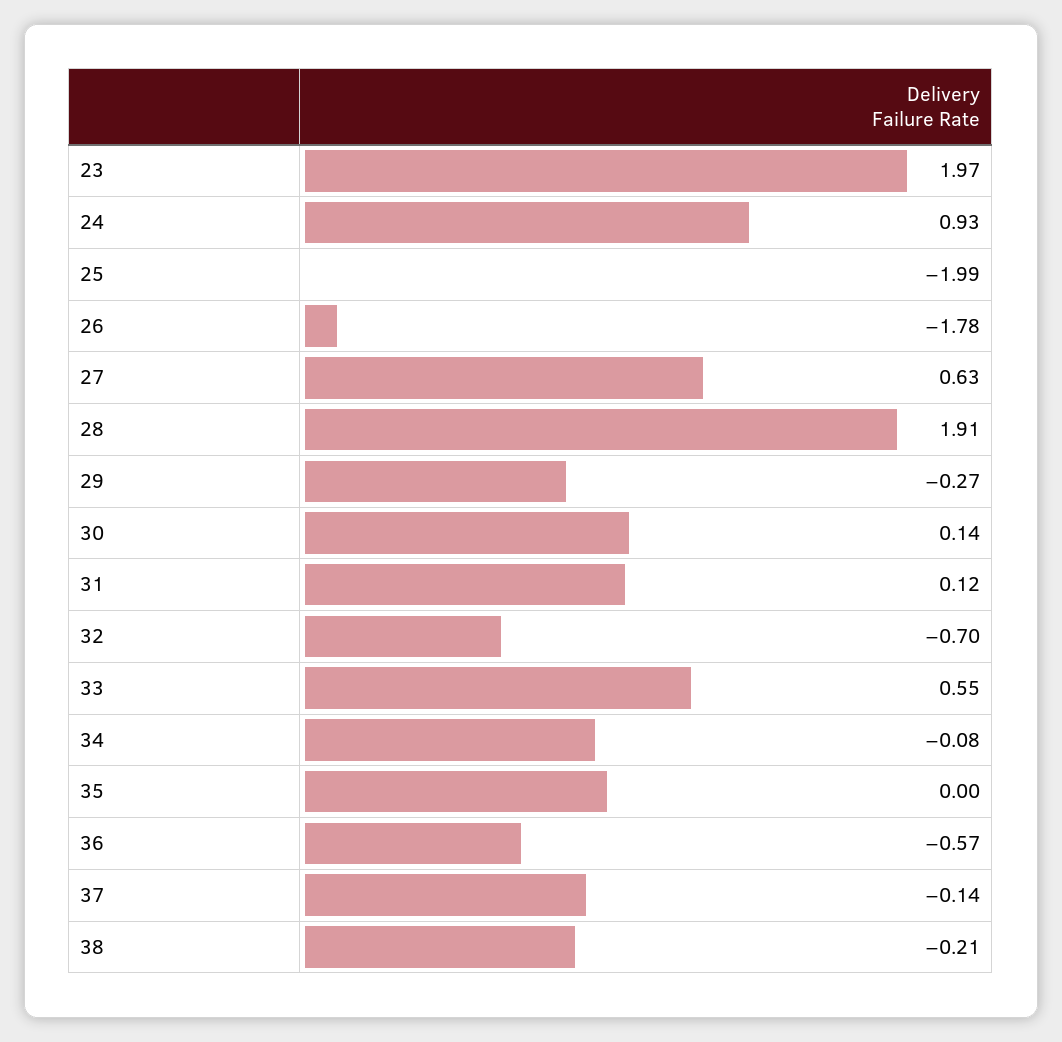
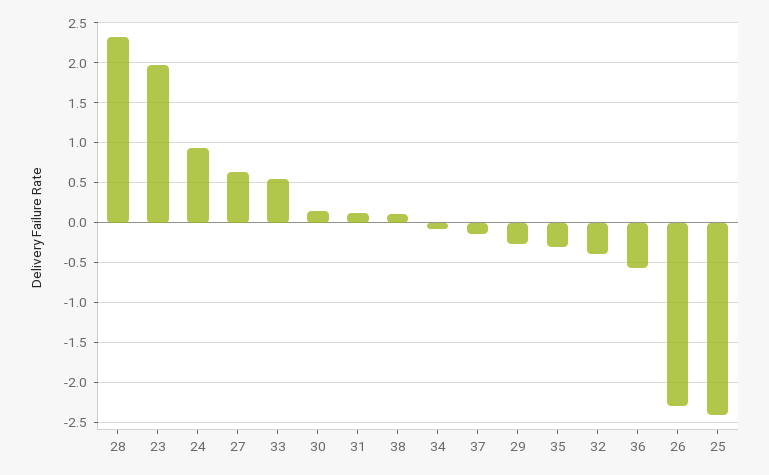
  {
    "23": 1.97,
    "24": 0.93,
-   "25": -1.99,
+   "25": -2.4,
-   "26": -1.78,
+   "26": -2.3,
    "27": 0.63,
-   "28": 1.91,
+   "28": 2.3,
    "29": -0.27,
    "30": 0.14,
    "31": 0.12,
-   "32": -0.7,
+   "32": -0.4,
    "33": 0.55,
    "34": -0.08,
-   "35": 0,
+   "35": -0.3,
    "36": -0.57,
    "37": -0.14,
-   "38": -0.21
+   "38": 0.1
  }

